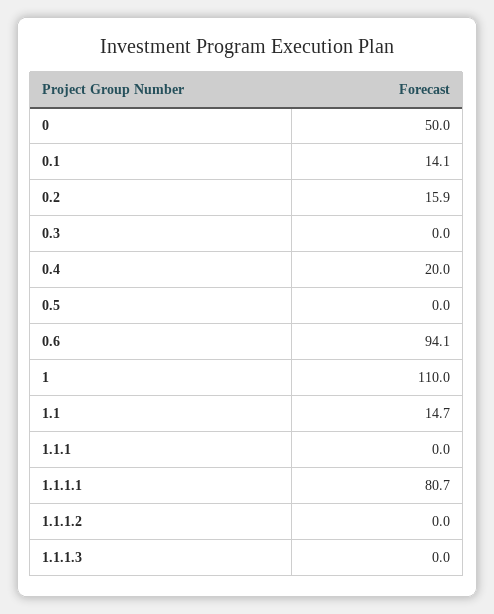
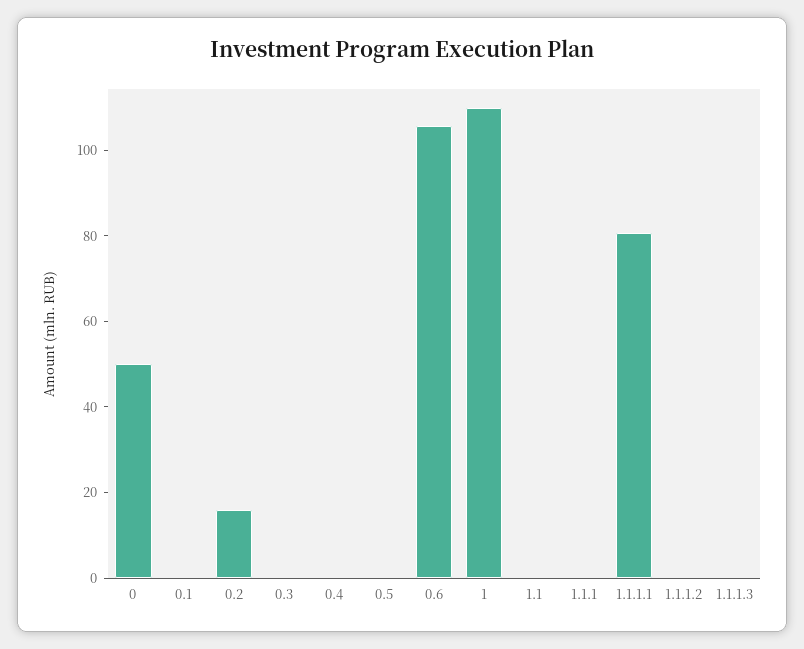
  {
    "0": 50,
-   "0.1": 14.1,
+   "0.1": 0,
    "0.2": 15.9,
    "0.3": 0,
-   "0.4": 20,
+   "0.4": 0,
    "0.5": 0,
-   "0.6": 94.1,
+   "0.6": 105,
    "1": 110,
-   "1.1": 14.7,
+   "1.1": 0,
    "1.1.1": 0,
    "1.1.1.1": 80.7,
    "1.1.1.2": 0,
    "1.1.1.3": 0
  }

